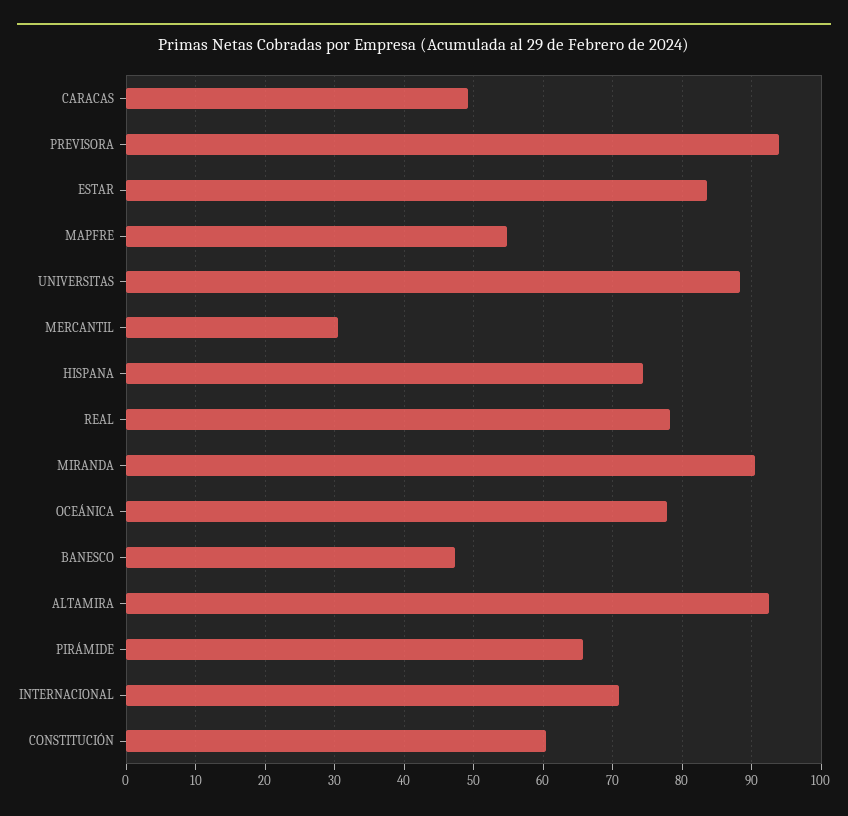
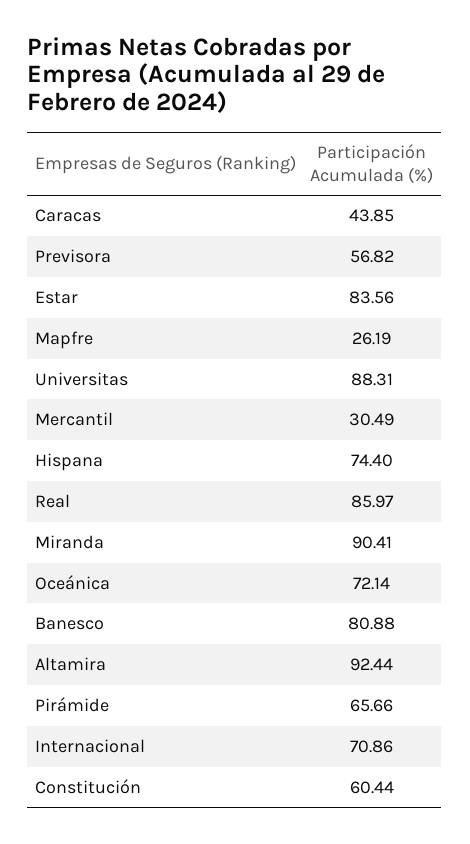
  {
-   "CARACAS": 49,
+   "CARACAS": 43.85,
-   "PREVISORA": 94,
+   "PREVISORA": 56.82,
    "ESTAR": 83.56,
-   "MAPFRE": 55,
+   "MAPFRE": 26.19,
    "UNIVERSITAS": 88.31,
    "MERCANTIL": 30.49,
    "HISPANA": 74.4,
-   "REAL": 78,
+   "REAL": 85.97,
    "MIRANDA": 90.41,
-   "OCEÁNICA": 78,
+   "OCEÁNICA": 72.14,
-   "BANESCO": 47,
+   "BANESCO": 80.88,
    "ALTAMIRA": 92.44,
    "PIRÁMIDE": 65.66,
    "INTERNACIONAL": 70.86,
    "CONSTITUCIÓN": 60.44
  }

